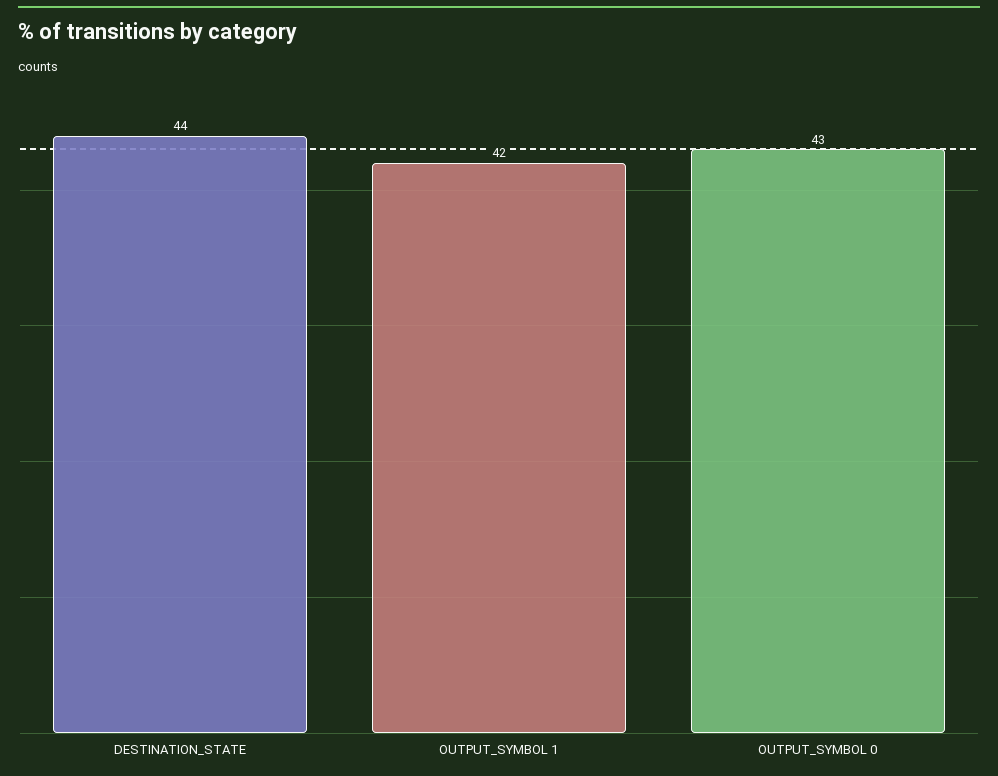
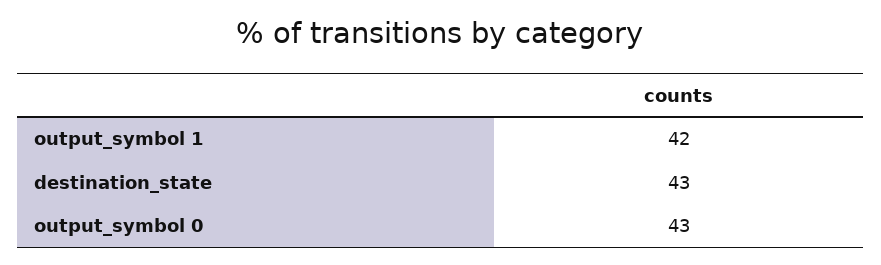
  {
-   "DESTINATION_STATE": 44,
+   "DESTINATION_STATE": 43,
    "OUTPUT_SYMBOL 1": 42,
    "OUTPUT_SYMBOL 0": 43
  }

